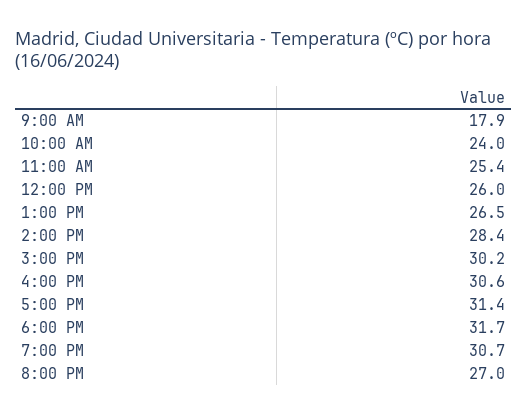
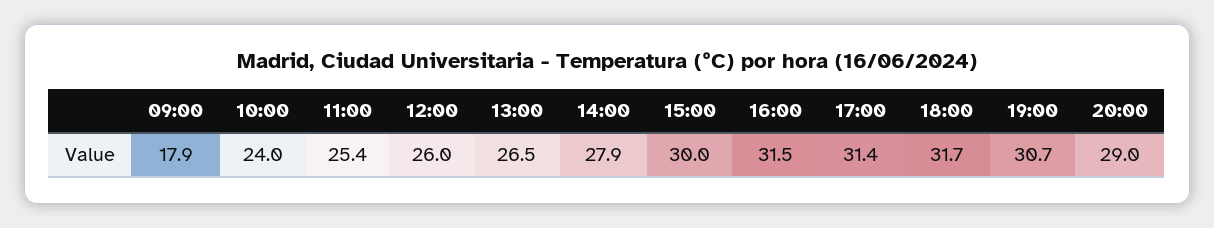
  {
    "9:00 AM": 17.9,
    "10:00 AM": 24,
    "11:00 AM": 25.4,
    "12:00 PM": 26,
    "1:00 PM": 26.5,
-   "2:00 PM": 28.4,
+   "2:00 PM": 27.9,
-   "3:00 PM": 30.2,
+   "3:00 PM": 30,
-   "4:00 PM": 30.6,
+   "4:00 PM": 31.5,
    "5:00 PM": 31.4,
    "6:00 PM": 31.7,
    "7:00 PM": 30.7,
-   "8:00 PM": 27
+   "8:00 PM": 29
  }

